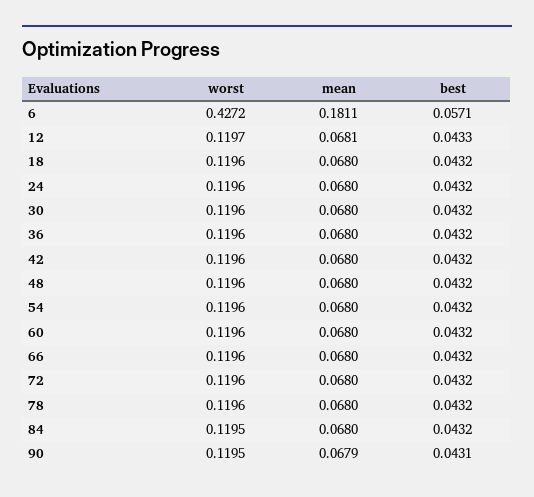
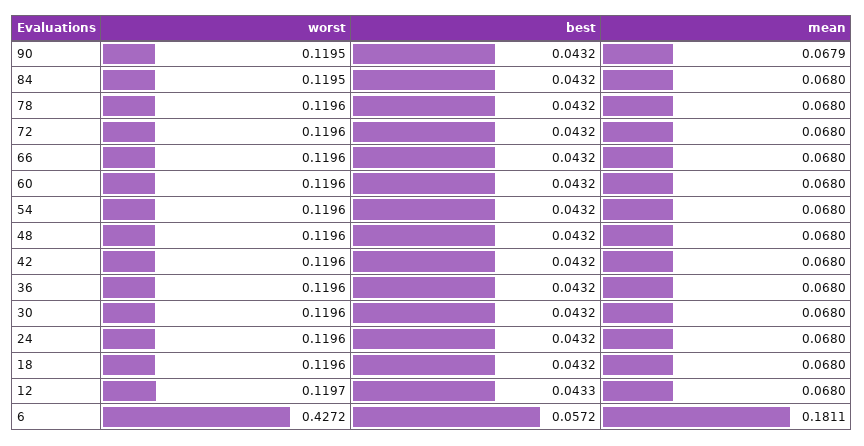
  {
    "worst": {
      "6": 0.4272,
      "12": 0.1197,
      "18": 0.1196,
      "24": 0.1196,
      "30": 0.1196,
      "36": 0.1196,
      "42": 0.1196,
      "48": 0.1196,
      "54": 0.1196,
      "60": 0.1196,
      "66": 0.1196,
      "72": 0.1196,
      "78": 0.1196,
      "84": 0.1195,
      "90": 0.1195
    },
    "mean": {
      "6": 0.1811,
-     "12": 0.0681,
+     "12": 0.068,
      "18": 0.068,
      "24": 0.068,
      "30": 0.068,
      "36": 0.068,
      "42": 0.068,
      "48": 0.068,
      "54": 0.068,
      "60": 0.068,
      "66": 0.068,
      "72": 0.068,
      "78": 0.068,
      "84": 0.068,
      "90": 0.0679
    },
    "best": {
-     "6": 0.0571,
+     "6": 0.0572,
      "12": 0.0433,
      "18": 0.0432,
      "24": 0.0432,
      "30": 0.0432,
      "36": 0.0432,
      "42": 0.0432,
      "48": 0.0432,
      "54": 0.0432,
      "60": 0.0432,
      "66": 0.0432,
      "72": 0.0432,
      "78": 0.0432,
      "84": 0.0432,
-     "90": 0.0431
+     "90": 0.0432
    }
  }

